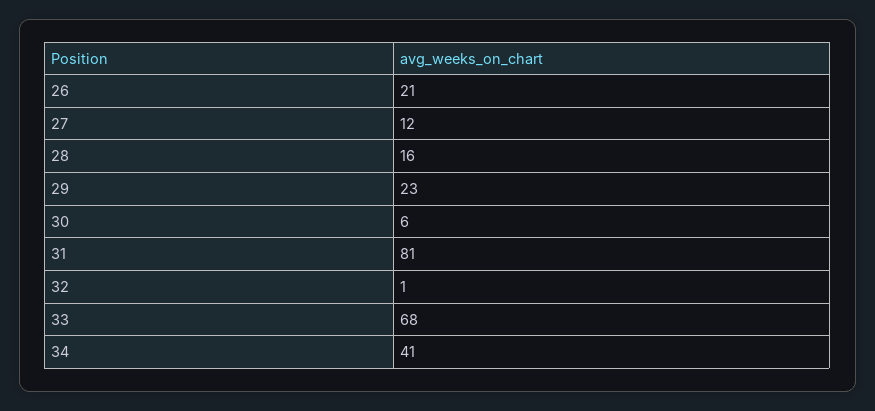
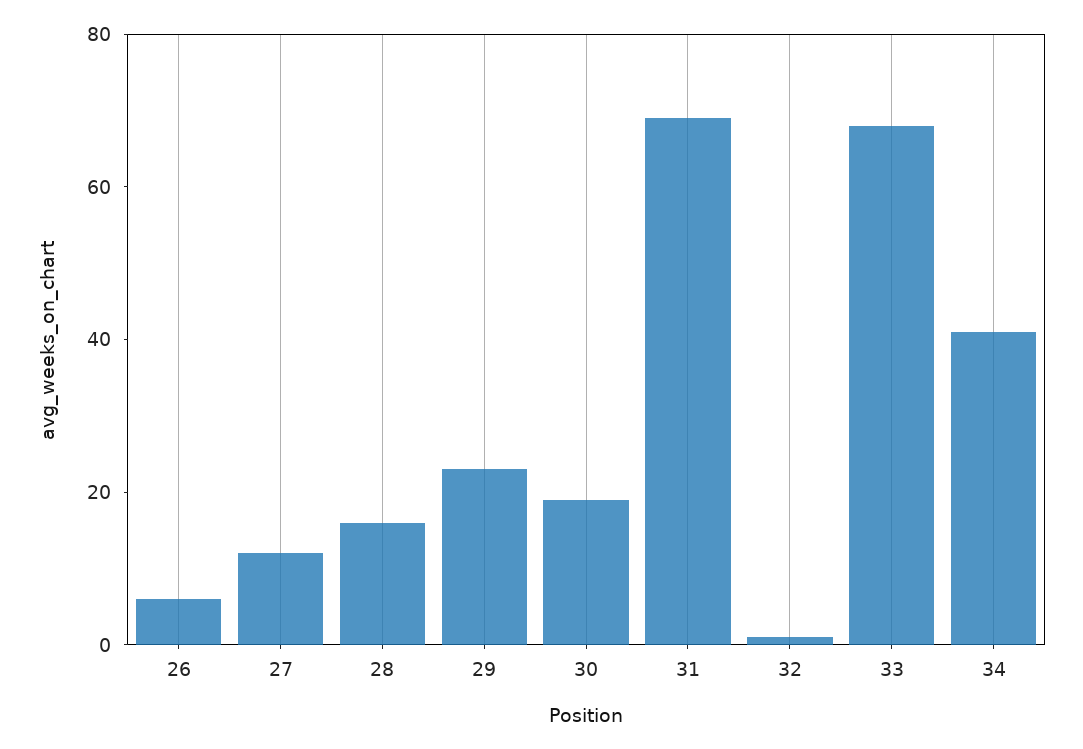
  {
-   "26": 21,
+   "26": 5,
    "27": 12,
    "28": 16,
    "29": 23,
-   "30": 6,
+   "30": 20,
-   "31": 81,
+   "31": 70,
    "32": 1,
    "33": 68,
    "34": 41
  }

